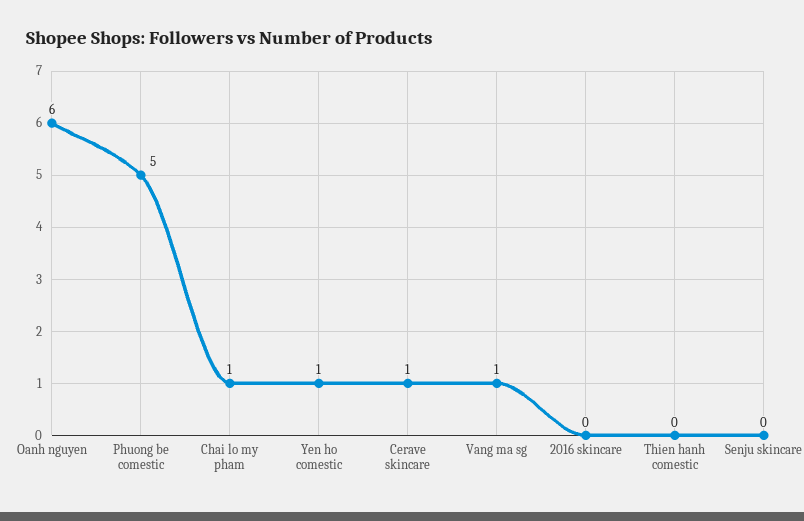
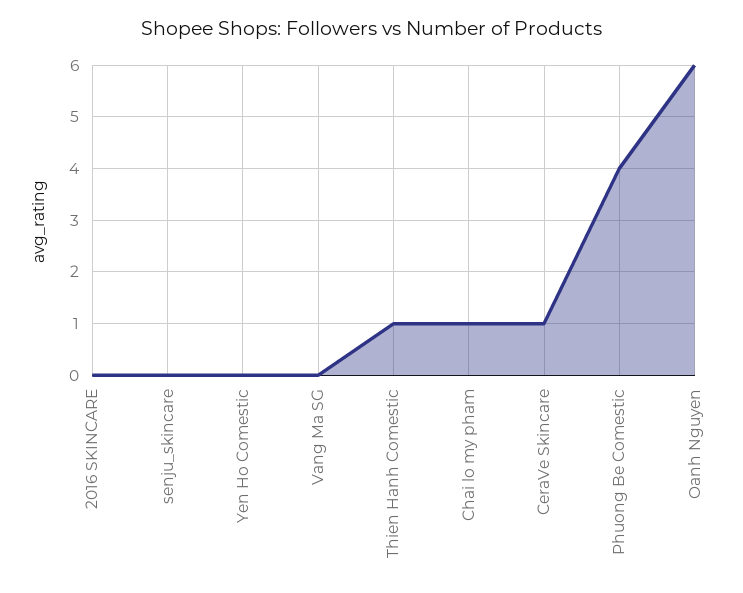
  {
    "Oanh nguyen": 6,
-   "Phuong be comestic": 5,
+   "Phuong be comestic": 4,
    "Chai lo my pham": 1,
-   "Yen ho comestic": 1,
+   "Yen ho comestic": 0,
    "Cerave skincare": 1,
-   "Vang ma sg": 1,
+   "Vang ma sg": 0,
    "2016 skincare": 0,
-   "Thien hanh comestic": 0,
+   "Thien hanh comestic": 1,
    "Senju skincare": 0
  }

